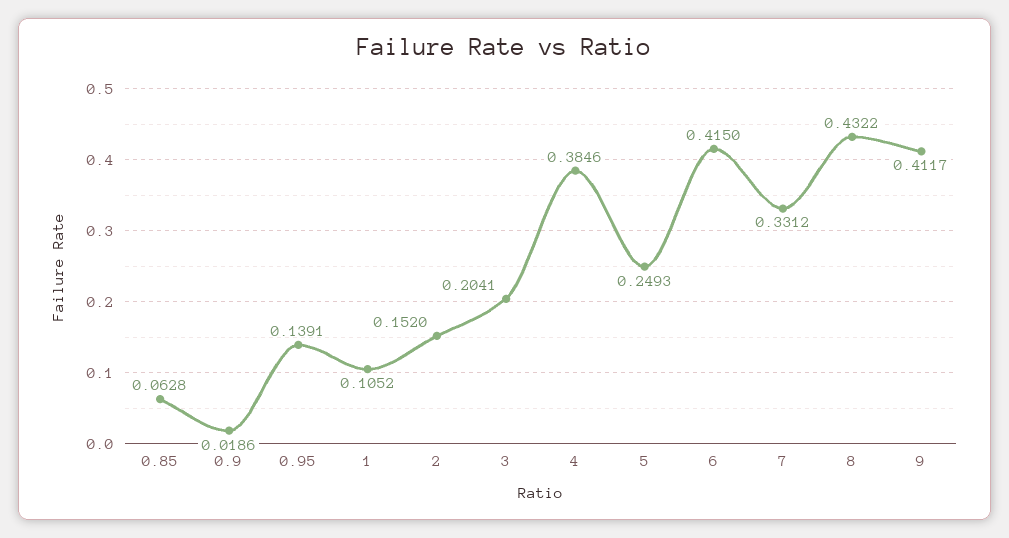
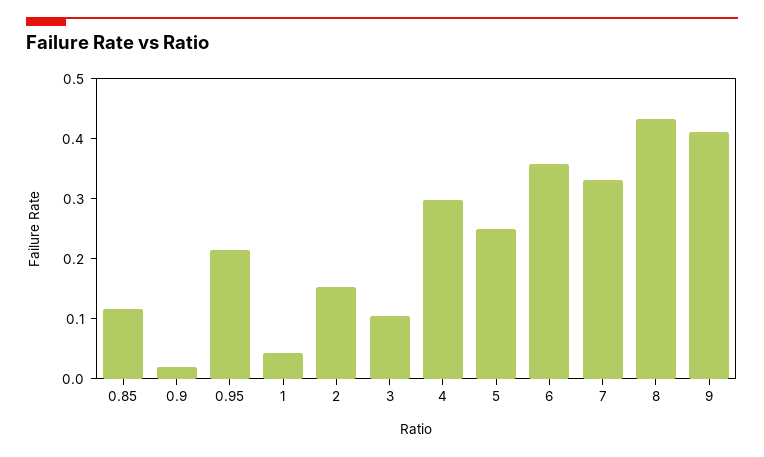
  {
-   "0.85": 0.0628,
+   "0.85": 0.12,
    "0.9": 0.0186,
-   "0.95": 0.1391,
+   "0.95": 0.22,
-   "1": 0.1052,
+   "1": 0.04,
    "2": 0.152,
-   "3": 0.2041,
+   "3": 0.1,
-   "4": 0.3846,
+   "4": 0.3,
    "5": 0.2493,
-   "6": 0.415,
+   "6": 0.36,
    "7": 0.3312,
    "8": 0.4322,
    "9": 0.4117
  }

